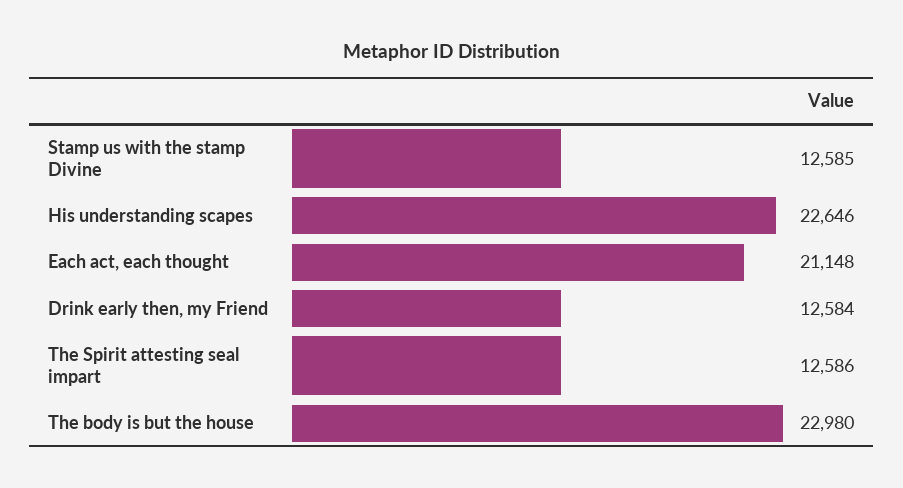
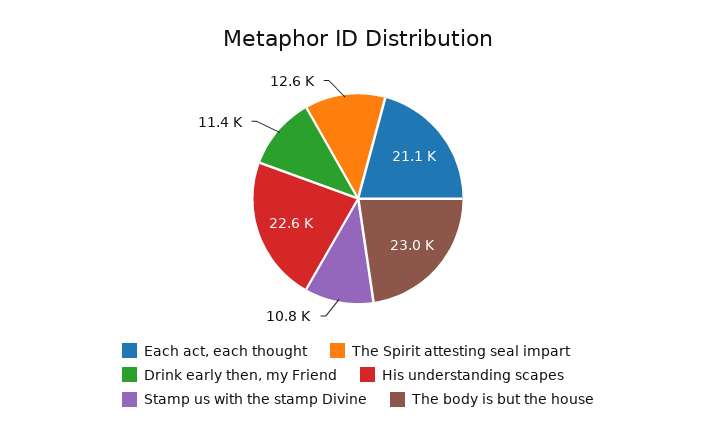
  {
-   "Stamp us with the stamp Divine": 12585,
+   "Stamp us with the stamp Divine": 10800,
    "His understanding scapes": 22646,
    "Each act, each thought": 21148,
-   "Drink early then, my Friend": 12584,
+   "Drink early then, my Friend": 11400,
    "The Spirit attesting seal impart": 12586,
    "The body is but the house": 22980
  }

